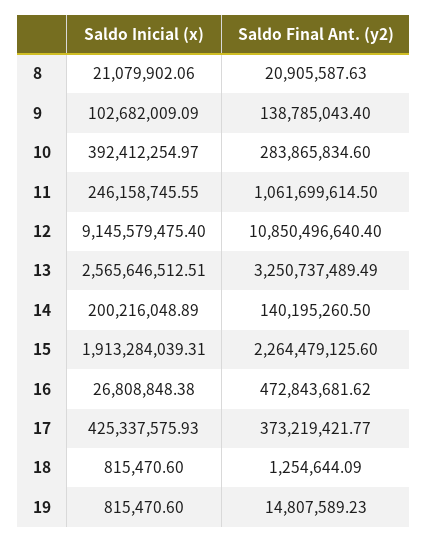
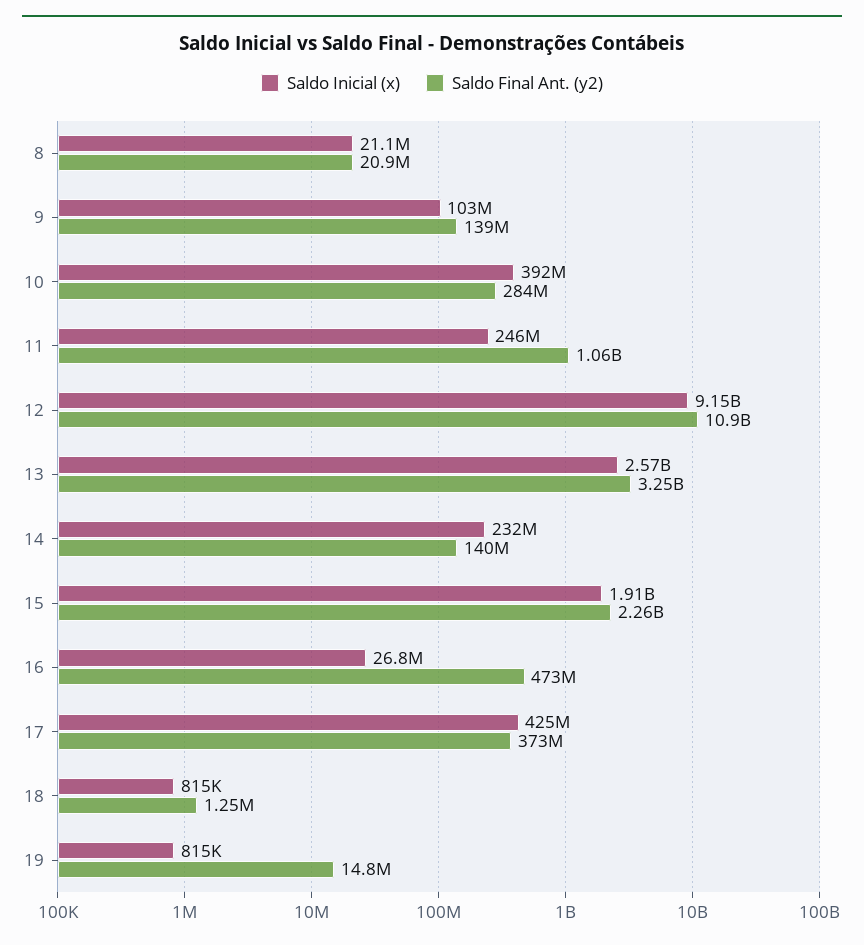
  {
    "Saldo Inicial (x)": {
      "8": 21079902.06,
      "9": 102682009.09,
      "10": 392412254.97,
      "11": 246158745.55,
      "12": 9145579475.4,
      "13": 2565646512.51,
-     "14": 200216048.89,
+     "14": 232000000,
      "15": 1913284039.31,
      "16": 26808848.38,
      "17": 425337575.93,
      "18": 815470.6,
      "19": 815470.6
    },
    "Saldo Final Ant. (y2)": {
      "8": 20905587.63,
      "9": 138785043.4,
      "10": 283865834.6,
      "11": 1061699614.5,
      "12": 10850496640.4,
      "13": 3250737489.49,
      "14": 140195260.5,
      "15": 2264479125.6,
      "16": 472843681.62,
      "17": 373219421.77,
      "18": 1254644.09,
      "19": 14807589.23
    }
  }

